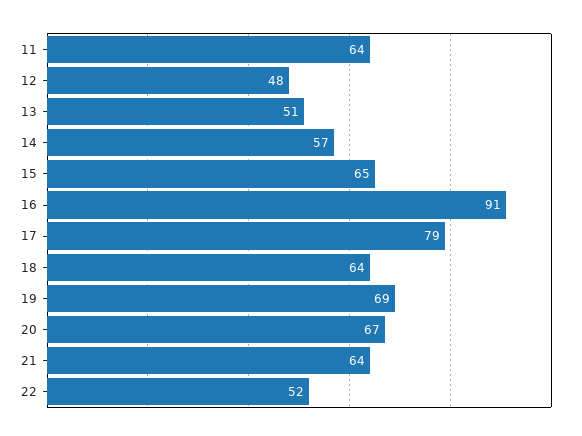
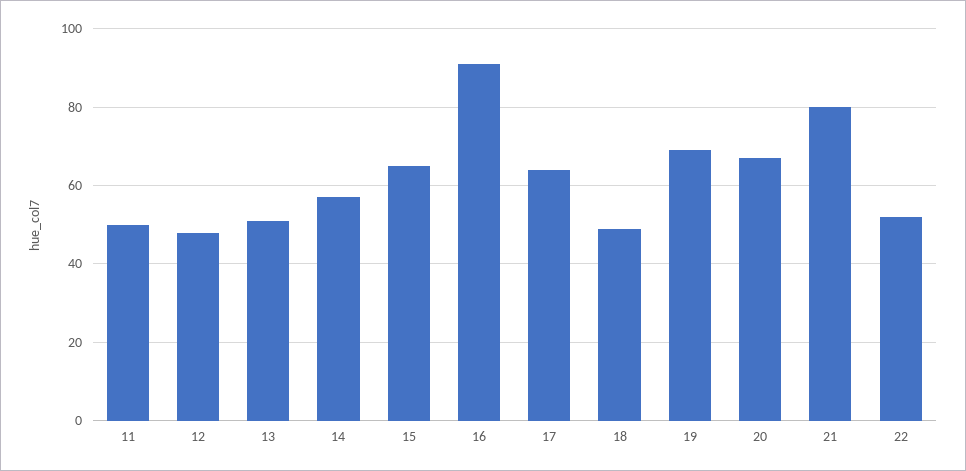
  {
-   "11": 64,
+   "11": 50,
    "12": 48,
    "13": 51,
    "14": 57,
    "15": 65,
    "16": 91,
-   "17": 79,
+   "17": 65,
-   "18": 64,
+   "18": 50,
    "19": 69,
    "20": 67,
-   "21": 64,
+   "21": 80,
    "22": 52
  }

